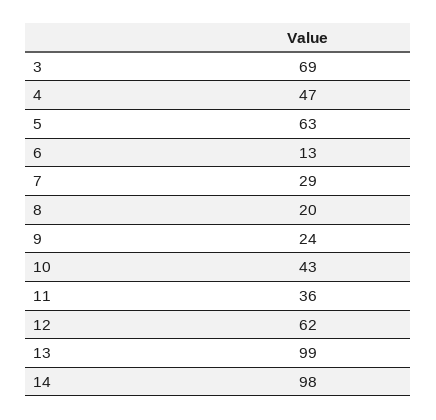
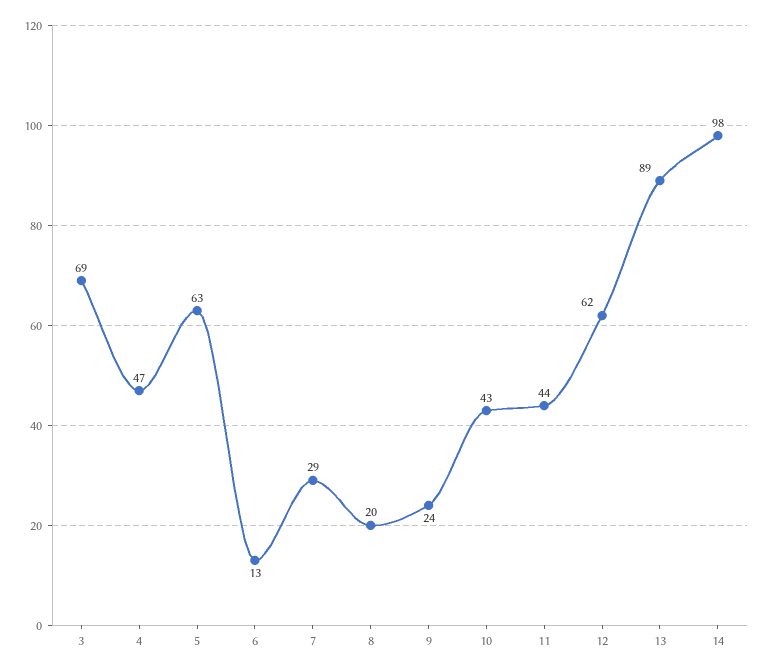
  {
    "3": 69,
    "4": 47,
    "5": 63,
    "6": 13,
    "7": 29,
    "8": 20,
    "9": 24,
    "10": 43,
-   "11": 36,
+   "11": 44,
    "12": 62,
-   "13": 99,
+   "13": 89,
    "14": 98
  }

